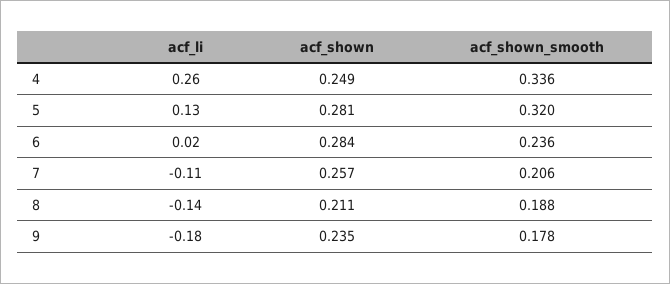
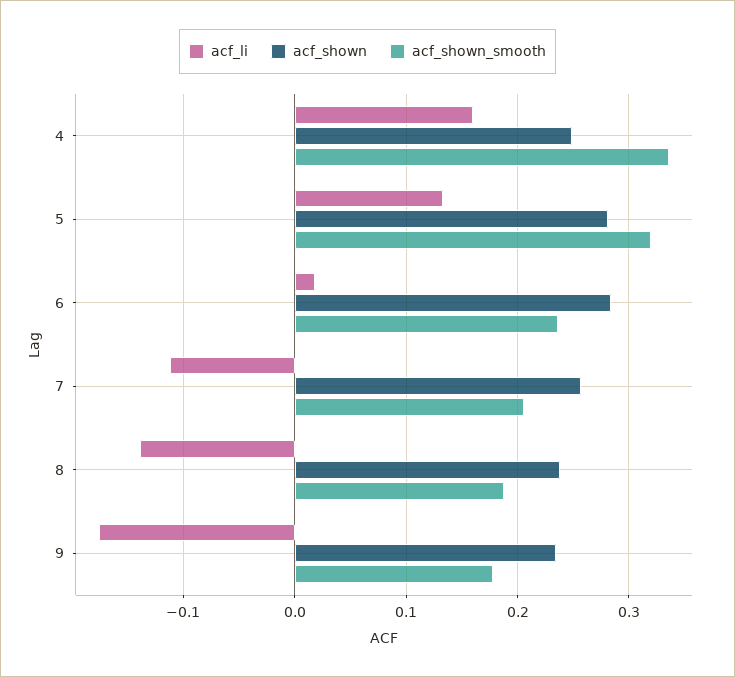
  {
    "acf_li": {
-     "4": 0.26,
+     "4": 0.16,
      "5": 0.13,
      "6": 0.02,
      "7": -0.11,
      "8": -0.14,
      "9": -0.18
    },
    "acf_shown": {
      "4": 0.249,
      "5": 0.281,
      "6": 0.284,
      "7": 0.257,
-     "8": 0.211,
+     "8": 0.24,
      "9": 0.235
    },
    "acf_shown_smooth": {
      "4": 0.336,
      "5": 0.32,
      "6": 0.236,
      "7": 0.206,
      "8": 0.188,
      "9": 0.178
    }
  }

